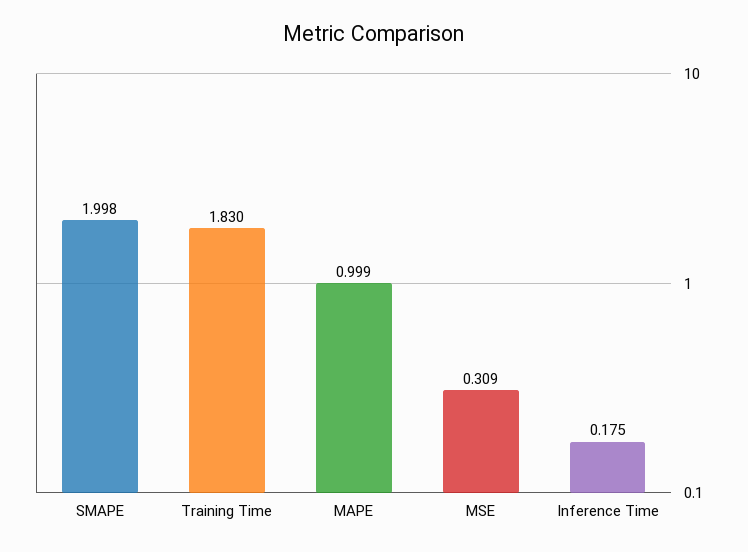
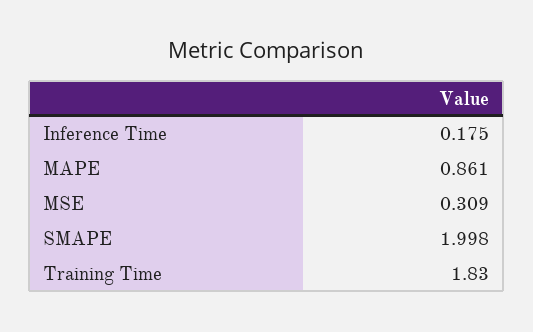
  {
    "SMAPE": 1.998,
    "Training Time": 1.83,
-   "MAPE": 0.999,
+   "MAPE": 0.861,
    "MSE": 0.309,
    "Inference Time": 0.175
  }

